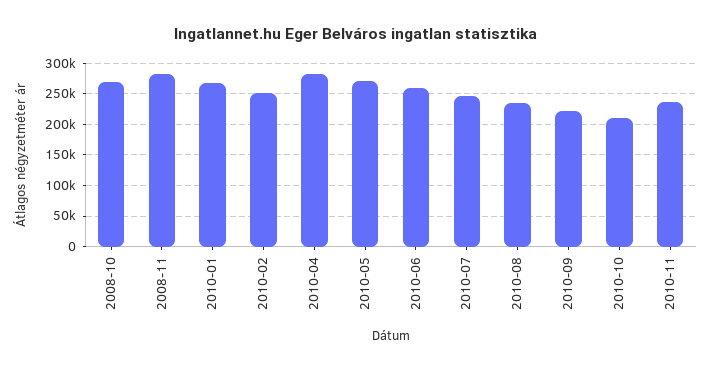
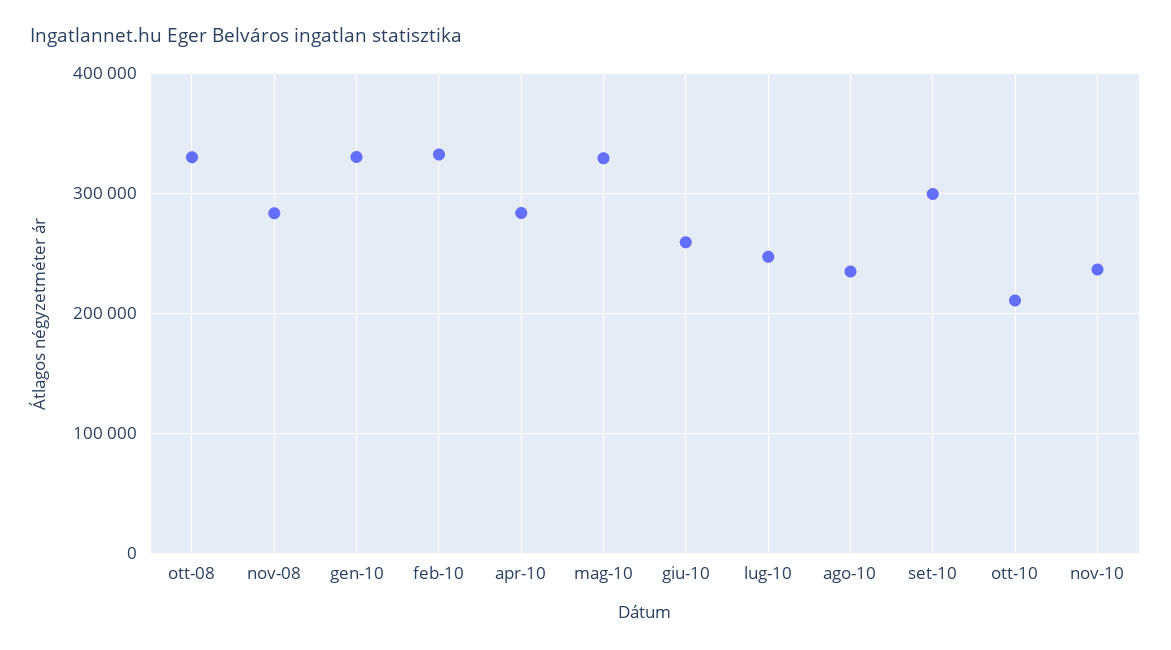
  {
-   "2008-10": 270000,
+   "2008-10": 330000,
    "2008-11": 280000,
-   "2010-01": 270000,
+   "2010-01": 330000,
-   "2010-02": 250000,
+   "2010-02": 330000,
    "2010-04": 280000,
-   "2010-05": 270000,
+   "2010-05": 330000,
    "2010-06": 260000,
    "2010-07": 250000,
    "2010-08": 230000,
-   "2010-09": 220000,
+   "2010-09": 300000,
    "2010-10": 210000,
    "2010-11": 240000
  }

